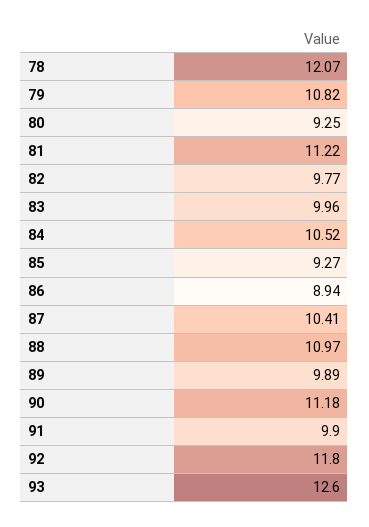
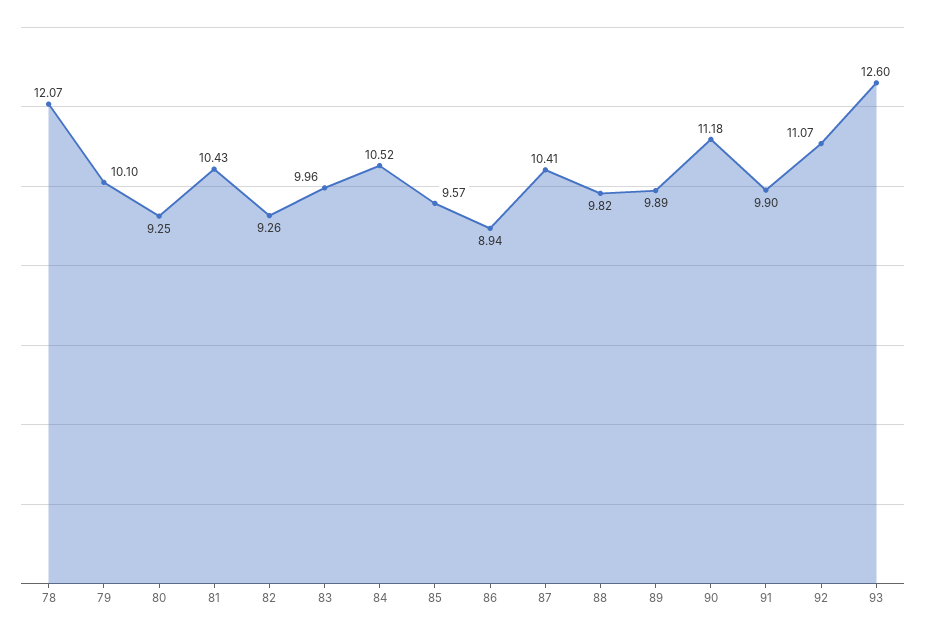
  {
    "78": 12.07,
-   "79": 10.82,
+   "79": 10.1,
    "80": 9.25,
-   "81": 11.22,
+   "81": 10.43,
-   "82": 9.77,
+   "82": 9.26,
    "83": 9.96,
    "84": 10.52,
-   "85": 9.27,
+   "85": 9.57,
    "86": 8.94,
    "87": 10.41,
-   "88": 10.97,
+   "88": 9.82,
    "89": 9.89,
    "90": 11.18,
    "91": 9.9,
-   "92": 11.8,
+   "92": 11.07,
    "93": 12.6
  }

